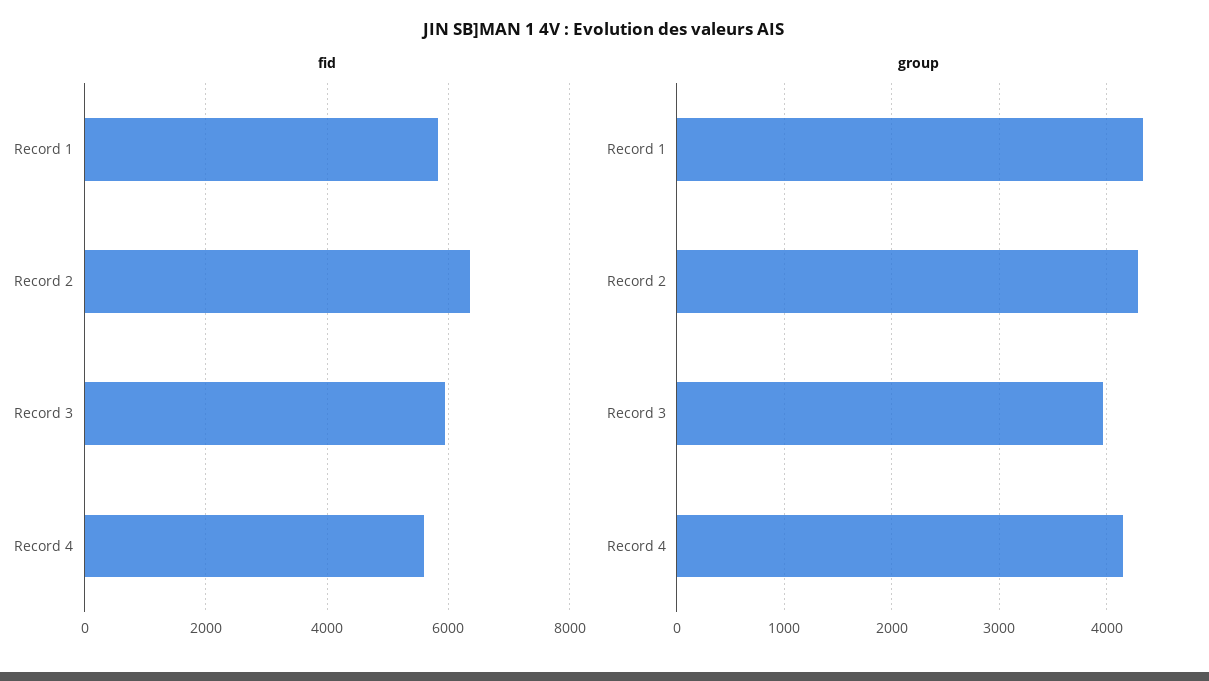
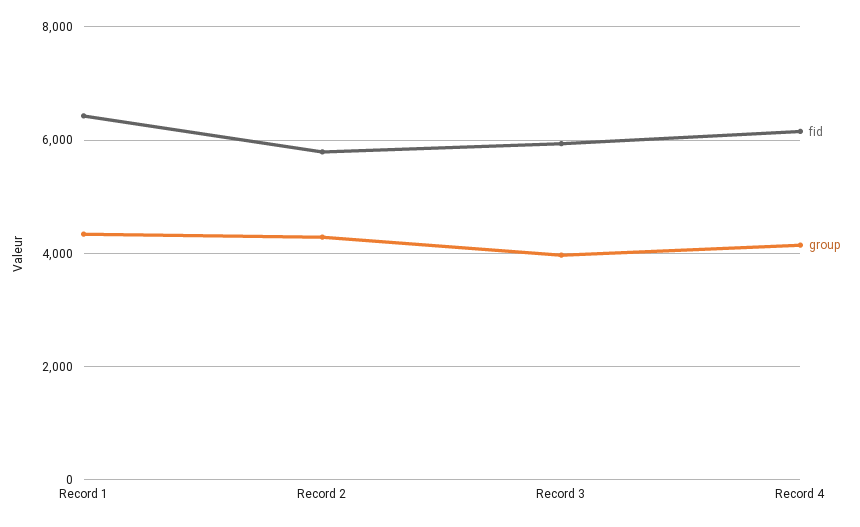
  {
    "fid": {
-     "Record 1": 5800,
+     "Record 1": 6400,
-     "Record 2": 6400,
+     "Record 2": 5800,
      "Record 3": 6000,
-     "Record 4": 5600
+     "Record 4": 6200
    },
    "group": {
      "Record 1": 4300,
      "Record 2": 4300,
      "Record 3": 4000,
      "Record 4": 4100
    }
  }

